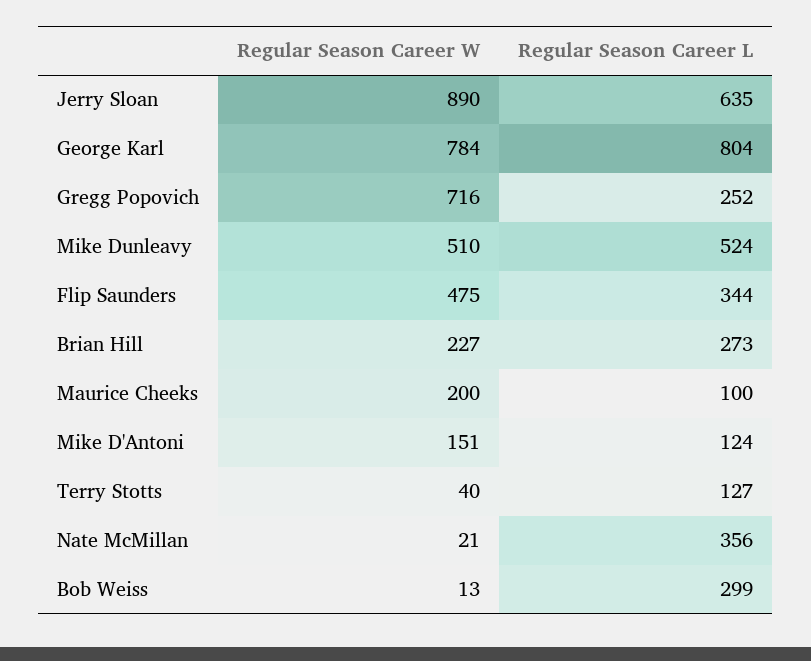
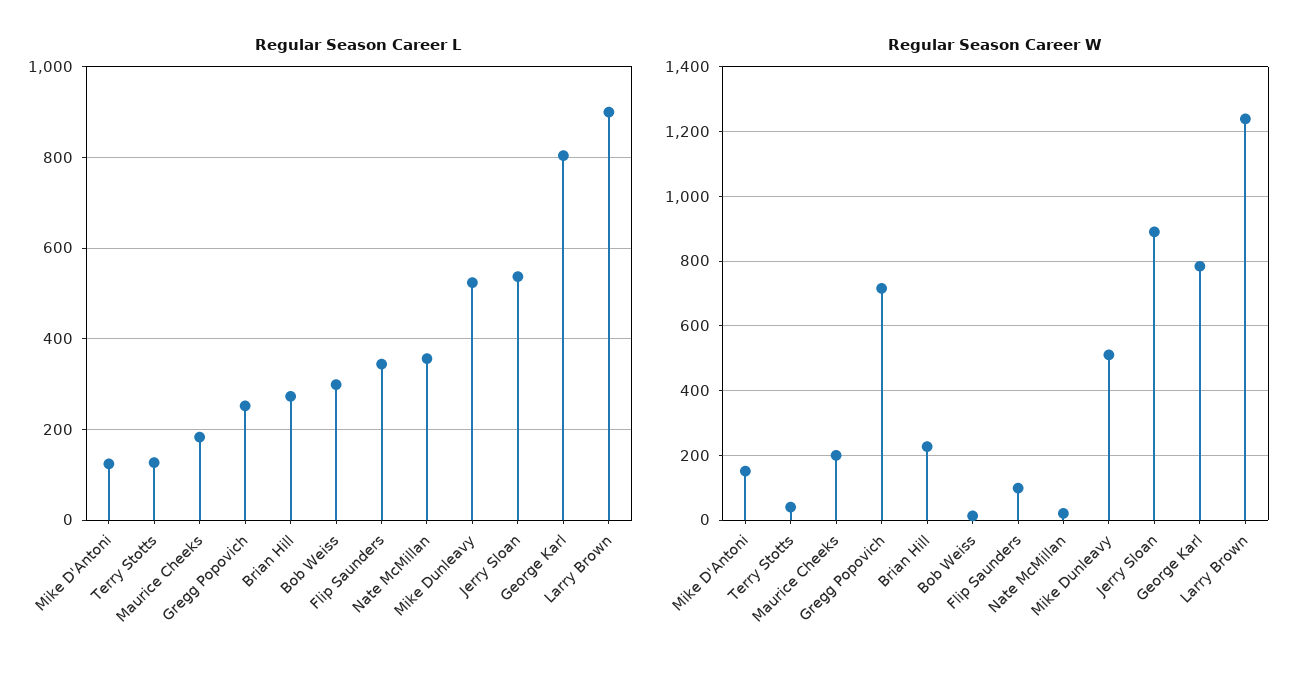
  {
    "Regular Season Career W": {
      "Jerry Sloan": 890,
      "George Karl": 784,
      "Gregg Popovich": 716,
      "Mike Dunleavy": 510,
-     "Flip Saunders": 475,
+     "Flip Saunders": 100,
      "Brian Hill": 227,
      "Maurice Cheeks": 200,
      "Mike D'Antoni": 151,
      "Terry Stotts": 40,
      "Nate McMillan": 21,
-     "Bob Weiss": 13
+     "Bob Weiss": 13,
+     "Larry Brown": 1240
    },
    "Regular Season Career L": {
-     "Jerry Sloan": 635,
+     "Jerry Sloan": 540,
      "George Karl": 804,
      "Gregg Popovich": 252,
      "Mike Dunleavy": 524,
      "Flip Saunders": 344,
      "Brian Hill": 273,
-     "Maurice Cheeks": 100,
+     "Maurice Cheeks": 180,
      "Mike D'Antoni": 124,
      "Terry Stotts": 127,
      "Nate McMillan": 356,
-     "Bob Weiss": 299
+     "Bob Weiss": 299,
+     "Larry Brown": 900
    }
  }

